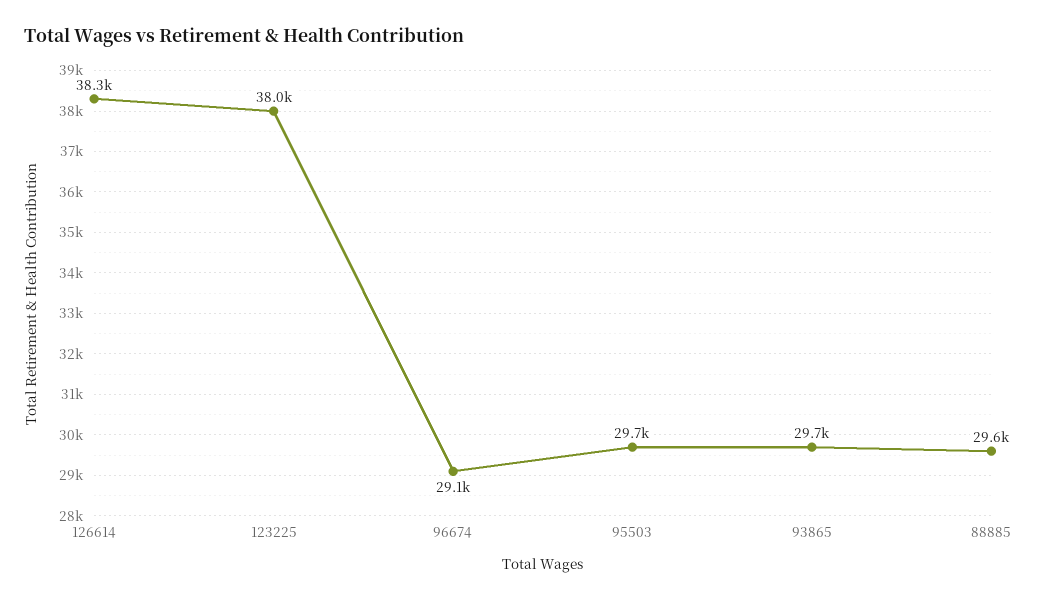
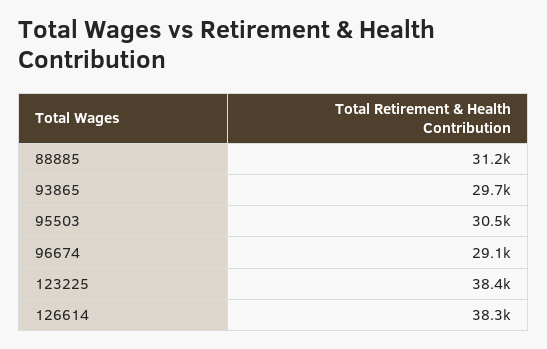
  {
    "126614": 38300,
-   "123225": 38000,
+   "123225": 38400,
    "96674": 29100,
-   "95503": 29700,
+   "95503": 30500,
    "93865": 29700,
-   "88885": 29600
+   "88885": 31200
  }

